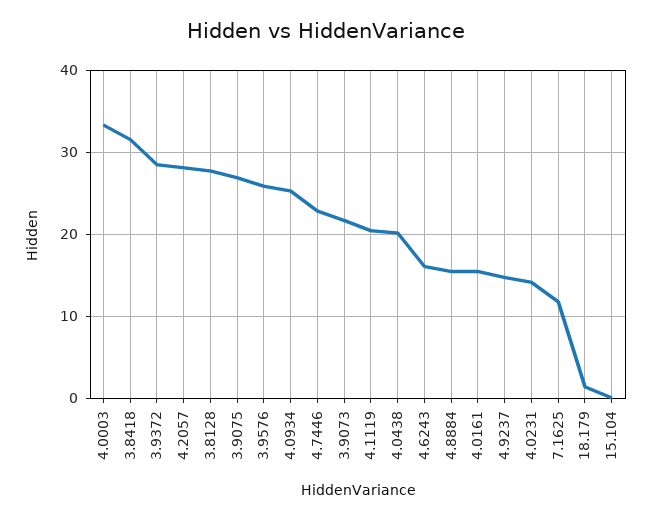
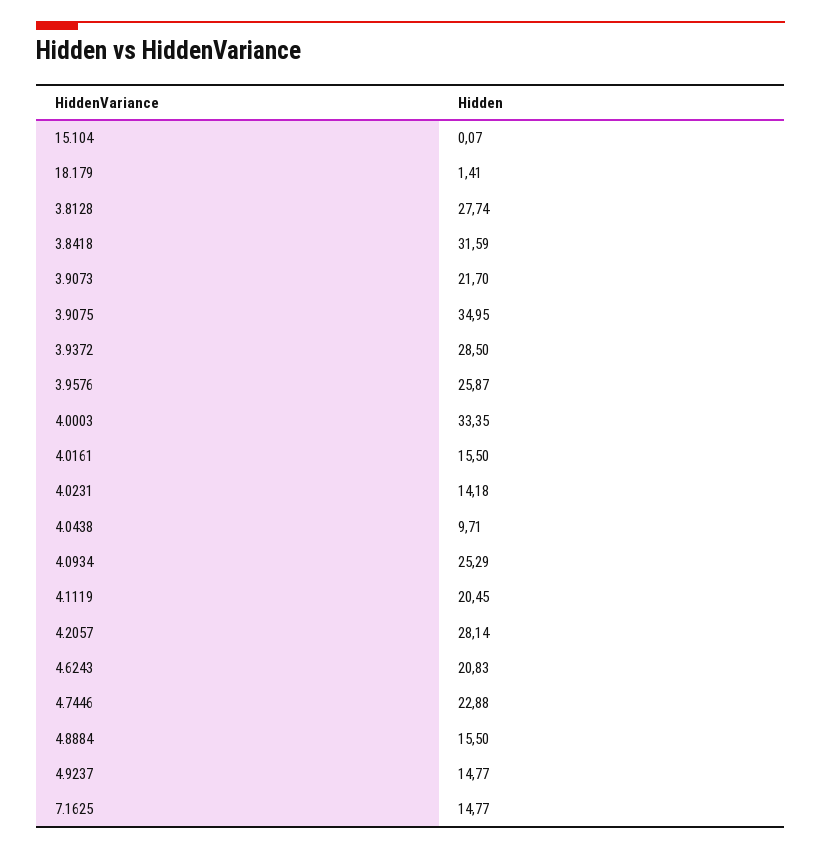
  {
    "4.0003": 33.35,
    "3.8418": 31.59,
    "3.9372": 28.5,
    "4.2057": 28.14,
    "3.8128": 27.74,
-   "3.9075": 27,
+   "3.9075": 34.95,
    "3.9576": 25.87,
    "4.0934": 25.29,
    "4.7446": 22.88,
    "3.9073": 21.7,
    "4.1119": 20.45,
-   "4.0438": 20,
+   "4.0438": 9.71,
-   "4.6243": 16,
+   "4.6243": 20.83,
    "4.8884": 15.5,
    "4.0161": 15.5,
    "4.9237": 14.77,
    "4.0231": 14.18,
-   "7.1625": 12,
+   "7.1625": 14.77,
    "18.179": 1.41,
    "15.104": 0.07
  }

